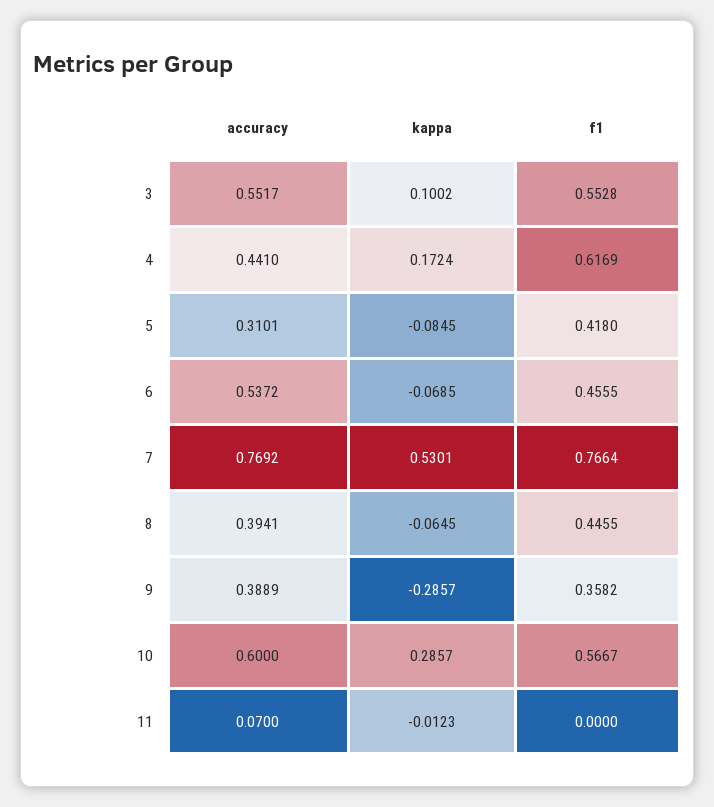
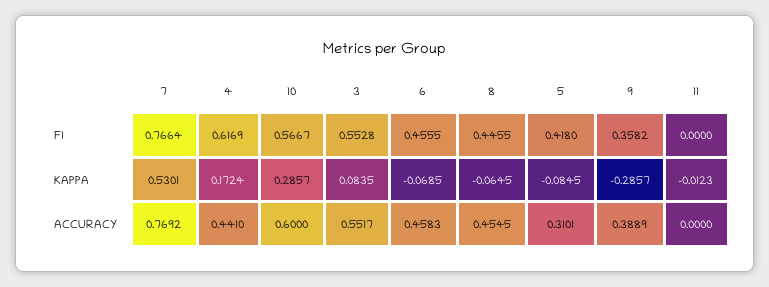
  {
    "accuracy": {
      "3": 0.5517,
      "4": 0.441,
      "5": 0.3101,
-     "6": 0.5372,
+     "6": 0.4583,
      "7": 0.7692,
-     "8": 0.3941,
+     "8": 0.4545,
      "9": 0.3889,
      "10": 0.6,
-     "11": 0.07
+     "11": 0
    },
    "kappa": {
-     "3": 0.1002,
+     "3": 0.0835,
      "4": 0.1724,
      "5": -0.0845,
      "6": -0.0685,
      "7": 0.5301,
      "8": -0.0645,
      "9": -0.2857,
      "10": 0.2857,
      "11": -0.0123
    },
    "f1": {
      "3": 0.5528,
      "4": 0.6169,
      "5": 0.418,
      "6": 0.4555,
      "7": 0.7664,
      "8": 0.4455,
      "9": 0.3582,
      "10": 0.5667,
      "11": 0
    }
  }

